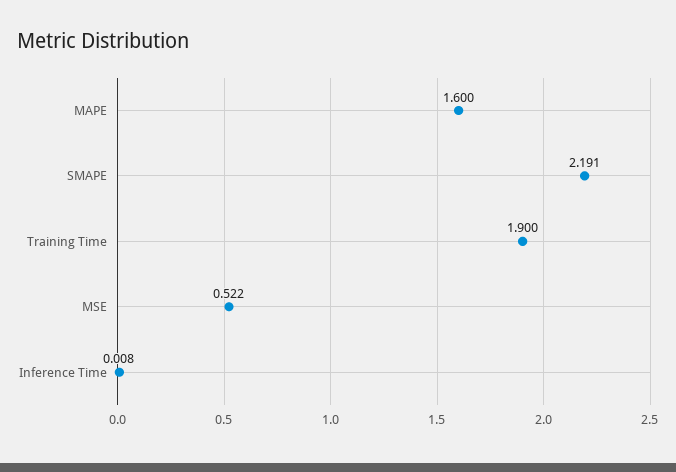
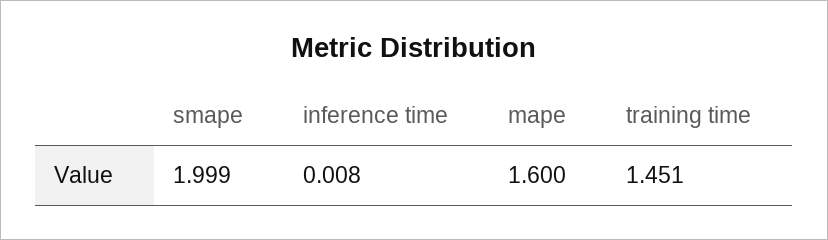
  {
    "MAPE": 1.6,
-   "SMAPE": 2.191,
+   "SMAPE": 1.999,
-   "Training Time": 1.9,
+   "Training Time": 1.451,
-   "MSE": 0.522,
    "Inference Time": 0.008
  }

